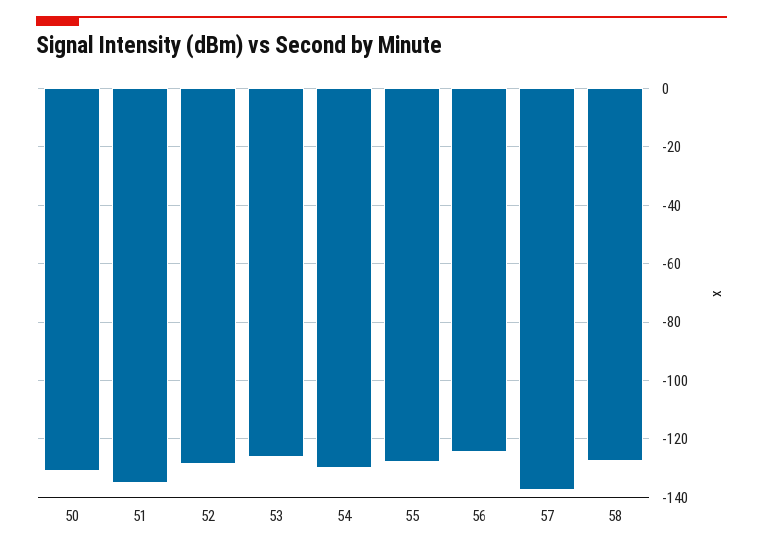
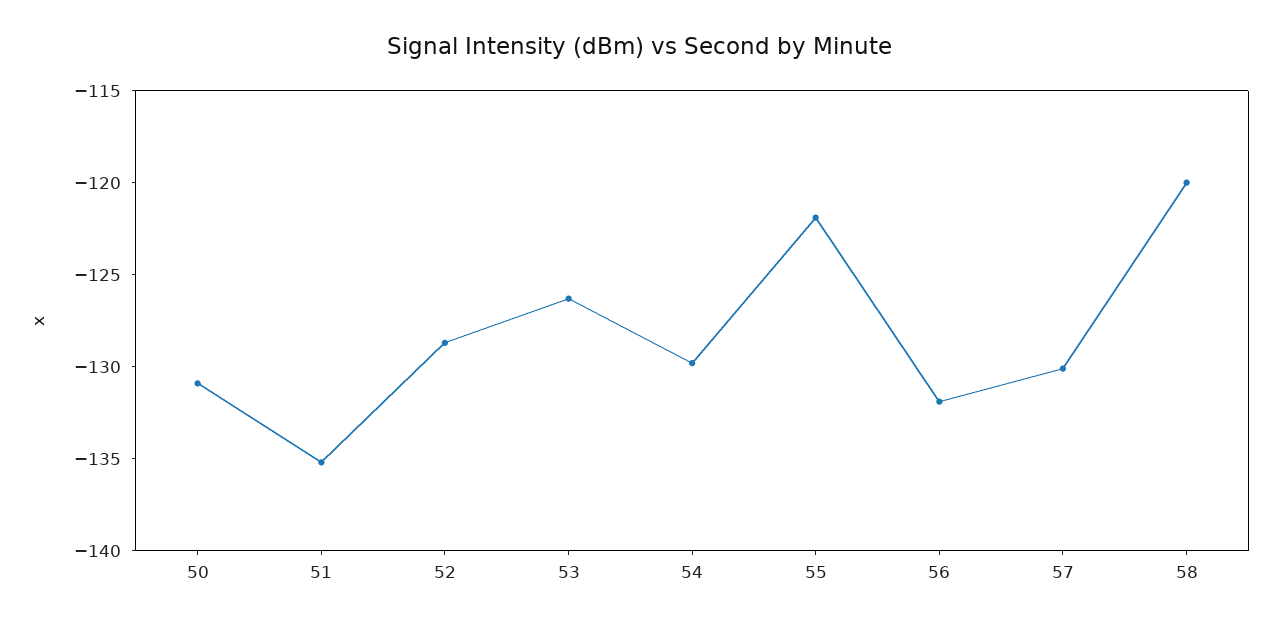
  {
    "50": -131,
    "51": -135,
    "52": -129,
    "53": -126,
    "54": -130,
-   "55": -127.5,
+   "55": -122,
-   "56": -125,
+   "56": -132,
-   "57": -137.5,
+   "57": -130,
-   "58": -127.5
+   "58": -120
  }

